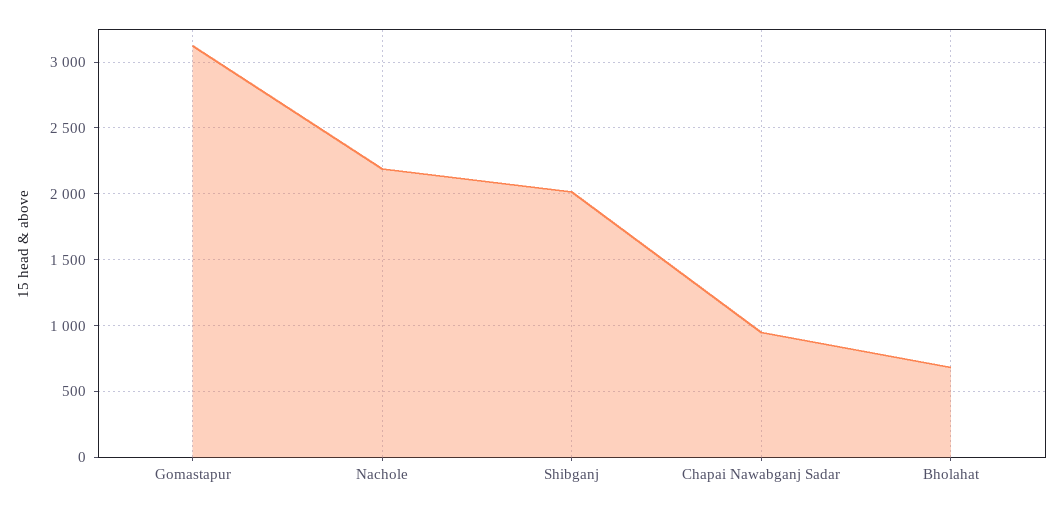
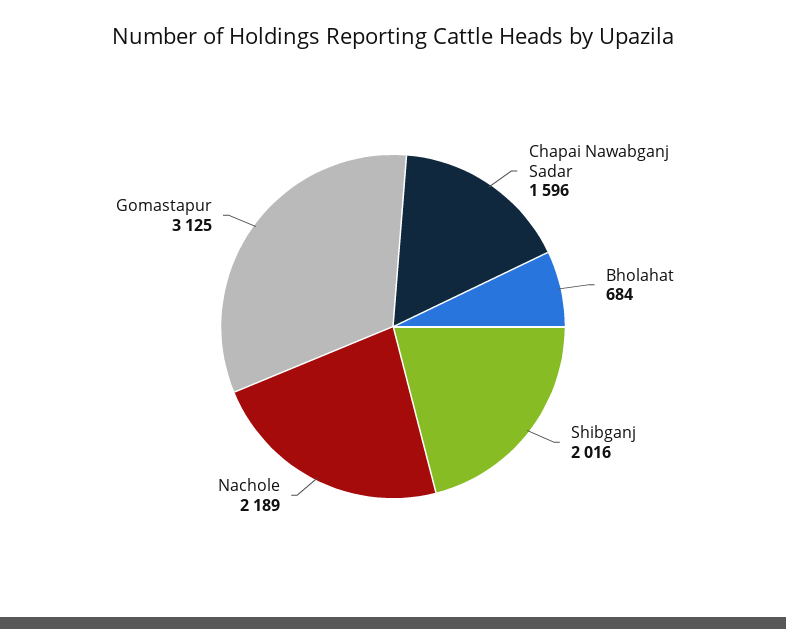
  {
    "Gomastapur": 3125,
    "Nachole": 2189,
    "Shibganj": 2016,
-   "Chapai Nawabganj Sadar": 950,
+   "Chapai Nawabganj Sadar": 1596,
    "Bholahat": 684
  }

